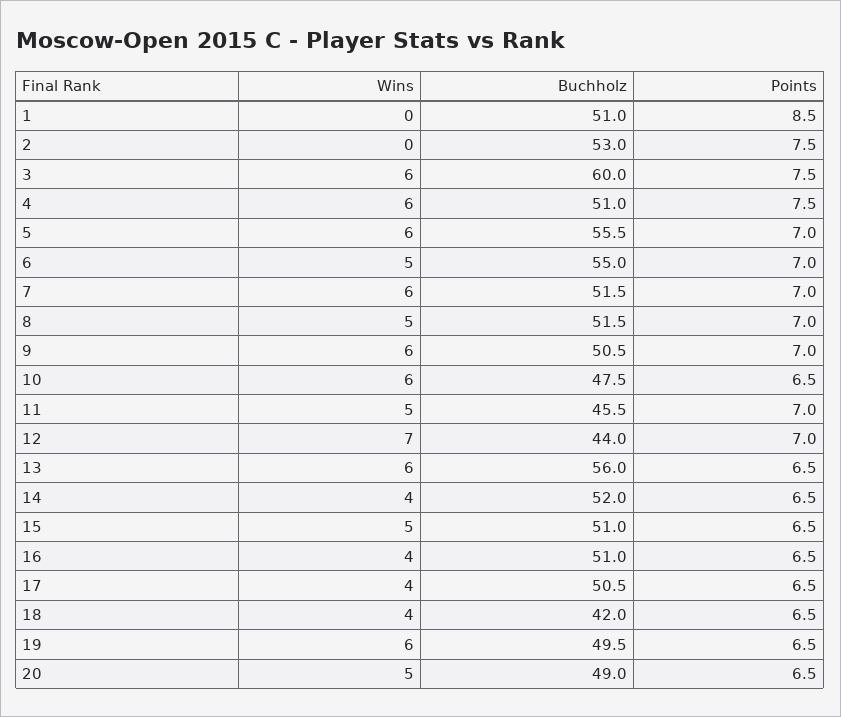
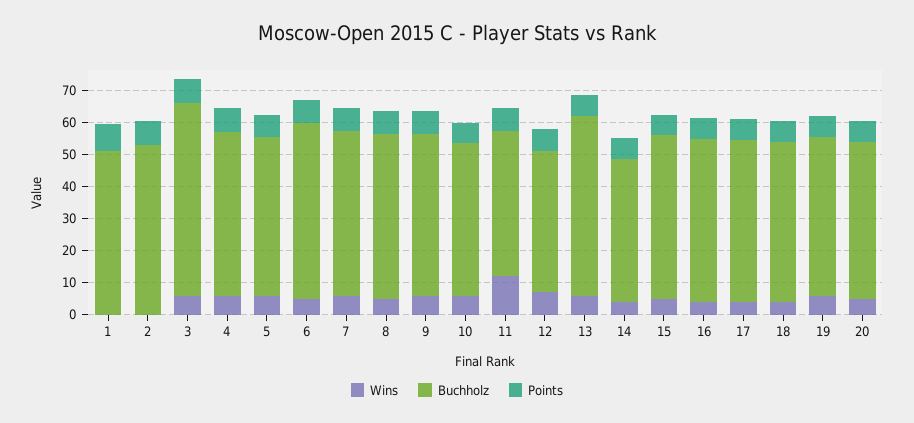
  {
    "Wins": {
      "1": 0,
      "2": 0,
      "3": 6,
      "4": 6,
      "5": 6,
      "6": 5,
      "7": 6,
      "8": 5,
      "9": 6,
      "10": 6,
-     "11": 5,
+     "11": 12.5,
      "12": 7,
      "13": 6,
      "14": 4,
      "15": 5,
      "16": 4,
      "17": 4,
      "18": 4,
      "19": 6,
      "20": 5
    },
    "Buchholz": {
      "1": 51,
      "2": 53,
      "3": 60,
      "4": 51,
-     "5": 55.5,
+     "5": 50,
      "6": 55,
      "7": 51.5,
      "8": 51.5,
      "9": 50.5,
      "10": 47.5,
      "11": 45.5,
      "12": 44,
      "13": 56,
-     "14": 52,
+     "14": 45,
      "15": 51,
      "16": 51,
      "17": 50.5,
-     "18": 42,
+     "18": 50,
      "19": 49.5,
      "20": 49
    },
    "Points": {
      "1": 8.5,
      "2": 7.5,
      "3": 7.5,
      "4": 7.5,
      "5": 7,
      "6": 7,
      "7": 7,
      "8": 7,
      "9": 7,
      "10": 6.5,
      "11": 7,
      "12": 7,
      "13": 6.5,
      "14": 6.5,
      "15": 6.5,
      "16": 6.5,
      "17": 6.5,
      "18": 6.5,
      "19": 6.5,
      "20": 6.5
    }
  }

